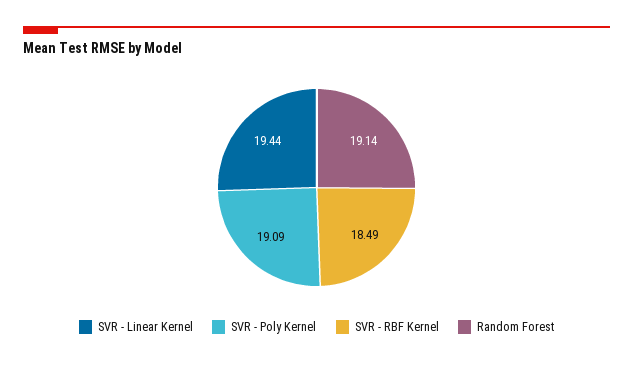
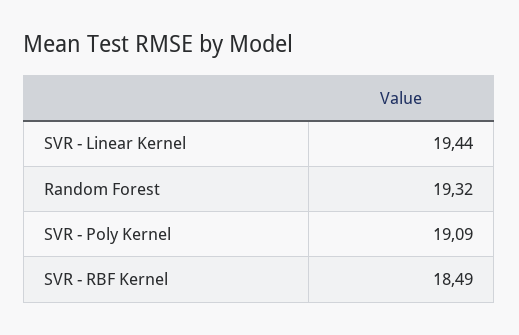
  {
    "SVR - Linear Kernel": 19.44,
    "SVR - Poly Kernel": 19.09,
    "SVR - RBF Kernel": 18.49,
-   "Random Forest": 19.14
+   "Random Forest": 19.32
  }

